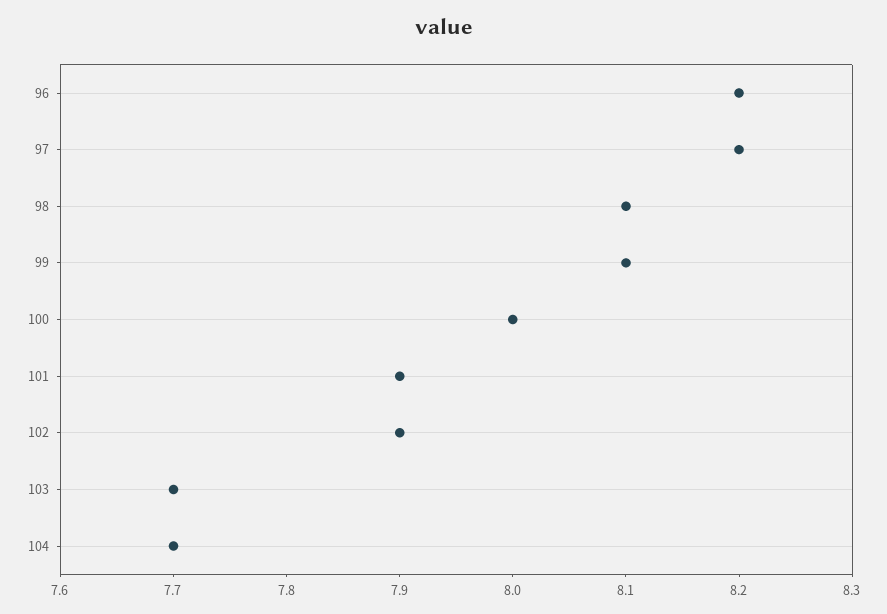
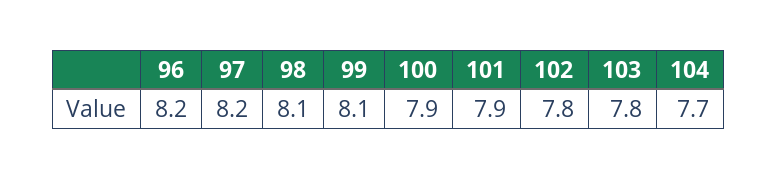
  {
    "96": 8.2,
    "97": 8.2,
    "98": 8.1,
    "99": 8.1,
-   "100": 8,
+   "100": 7.9,
    "101": 7.9,
-   "102": 7.9,
+   "102": 7.8,
-   "103": 7.7,
+   "103": 7.8,
    "104": 7.7
  }

